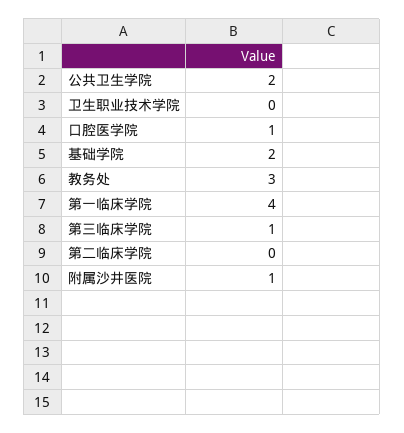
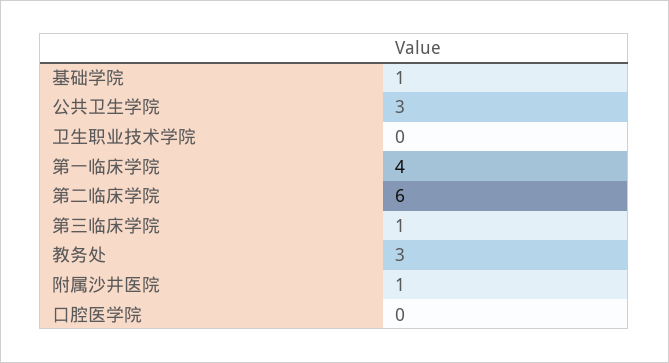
  {
-   "公共卫生学院": 2,
+   "公共卫生学院": 3,
    "卫生职业技术学院": 0,
-   "口腔医学院": 1,
+   "口腔医学院": 0,
-   "基础学院": 2,
+   "基础学院": 1,
    "教务处": 3,
    "第一临床学院": 4,
    "第三临床学院": 1,
-   "第二临床学院": 0,
+   "第二临床学院": 6,
    "附属沙井医院": 1
  }

